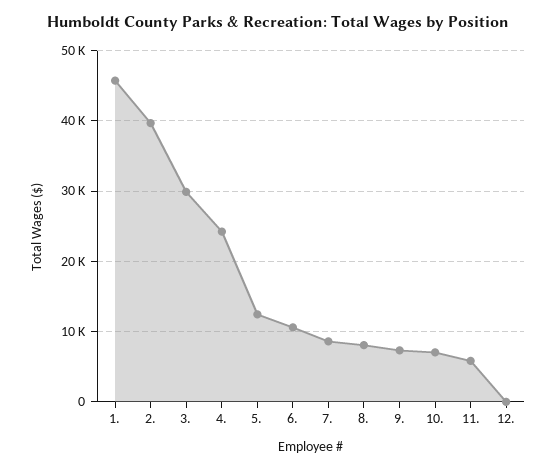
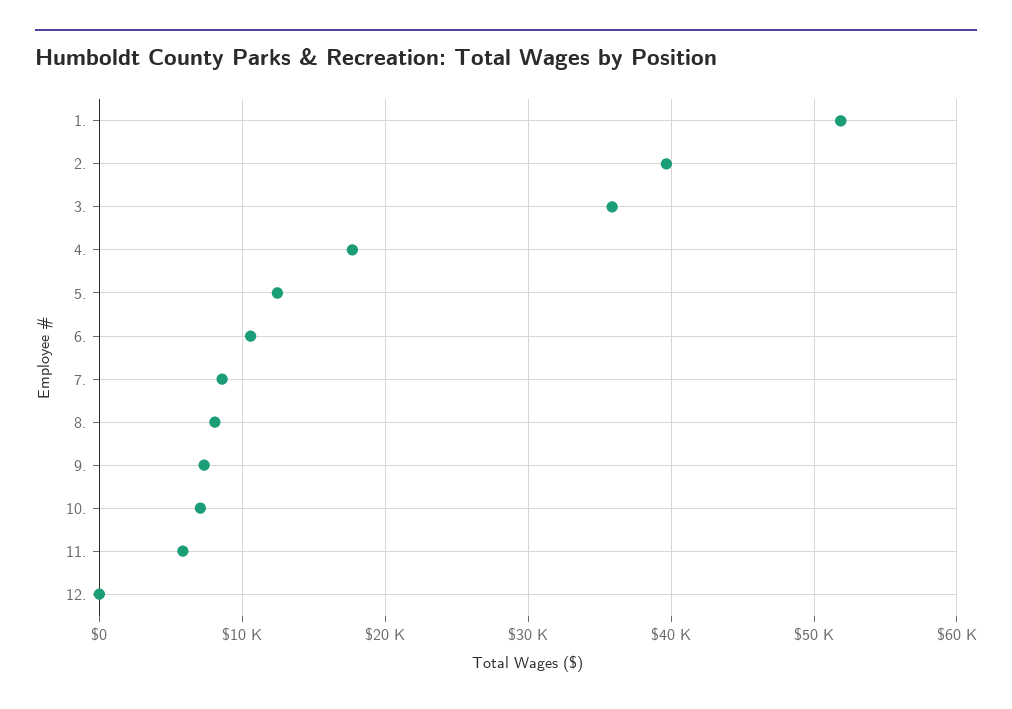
  {
-   "1.": 46000,
+   "1.": 52000,
    "2.": 40000,
-   "3.": 30000,
+   "3.": 36000,
-   "4.": 24000,
+   "4.": 18000,
    "5.": 12000,
    "6.": 11000,
    "7.": 9000,
    "8.": 8000,
    "9.": 7000,
    "10.": 7000,
    "11.": 6000,
    "12.": 0
  }

